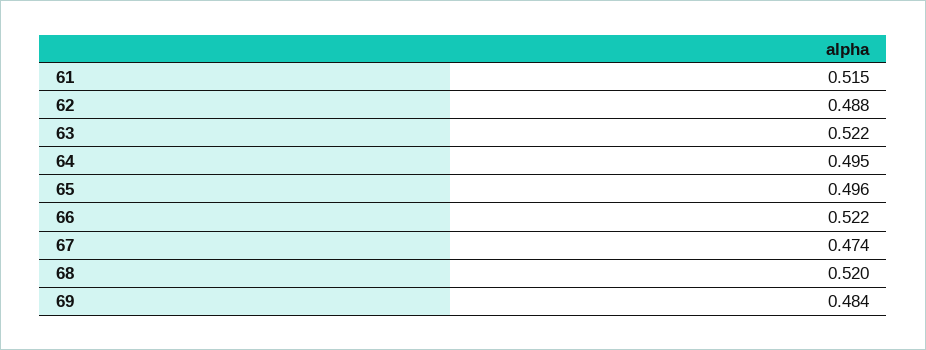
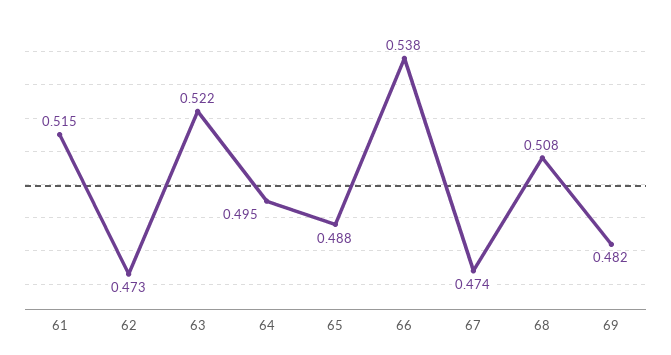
  {
    "61": 0.515,
-   "62": 0.488,
+   "62": 0.473,
    "63": 0.522,
    "64": 0.495,
-   "65": 0.496,
+   "65": 0.488,
-   "66": 0.522,
+   "66": 0.538,
    "67": 0.474,
-   "68": 0.52,
+   "68": 0.508,
-   "69": 0.484
+   "69": 0.482
  }

